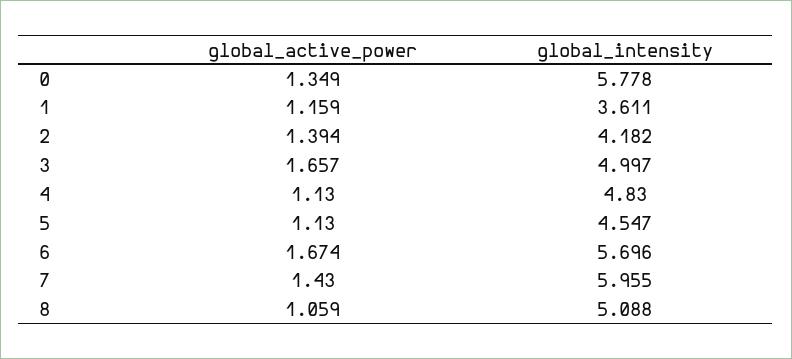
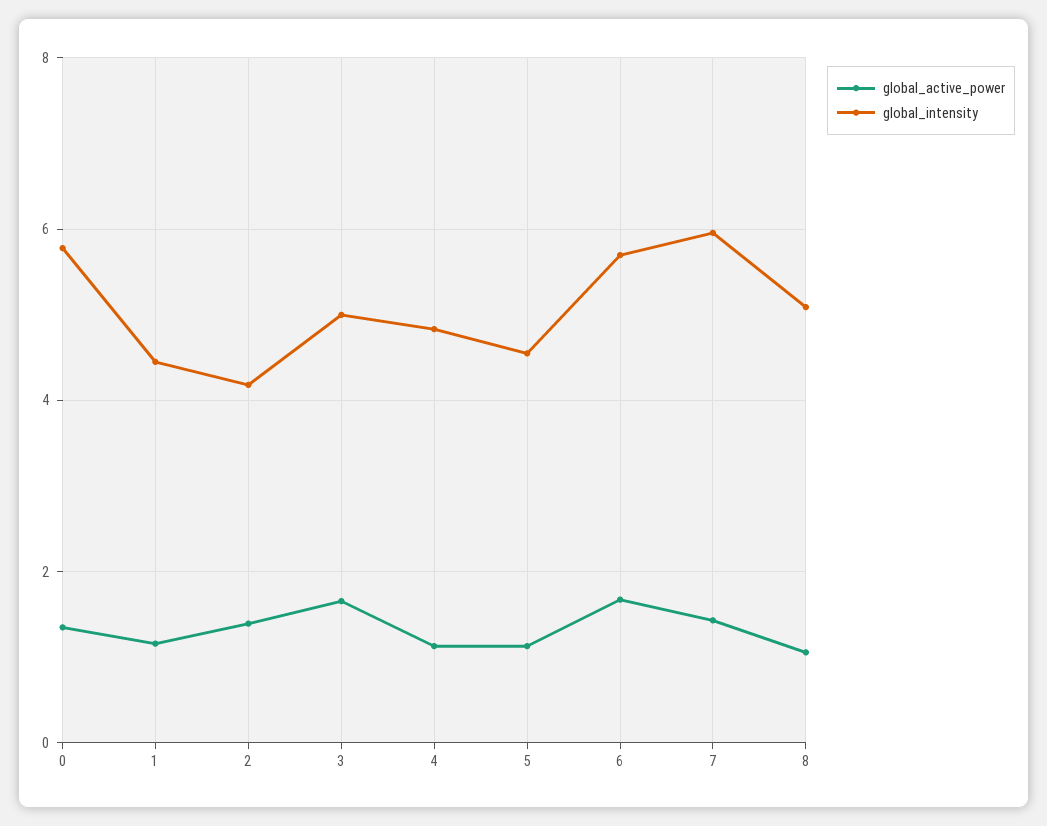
  {
    "global_active_power": {
      "0": 1.349,
      "1": 1.159,
      "2": 1.394,
      "3": 1.657,
      "4": 1.13,
      "5": 1.13,
      "6": 1.674,
      "7": 1.43,
      "8": 1.059
    },
    "global_intensity": {
      "0": 5.778,
-     "1": 3.611,
+     "1": 4.4,
      "2": 4.182,
      "3": 4.997,
      "4": 4.83,
      "5": 4.547,
      "6": 5.696,
      "7": 5.955,
      "8": 5.088
    }
  }

